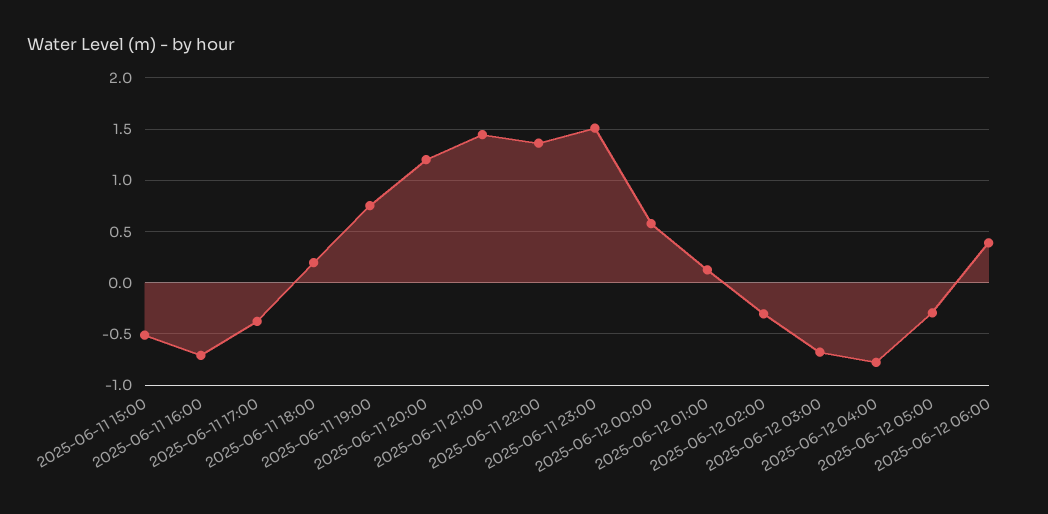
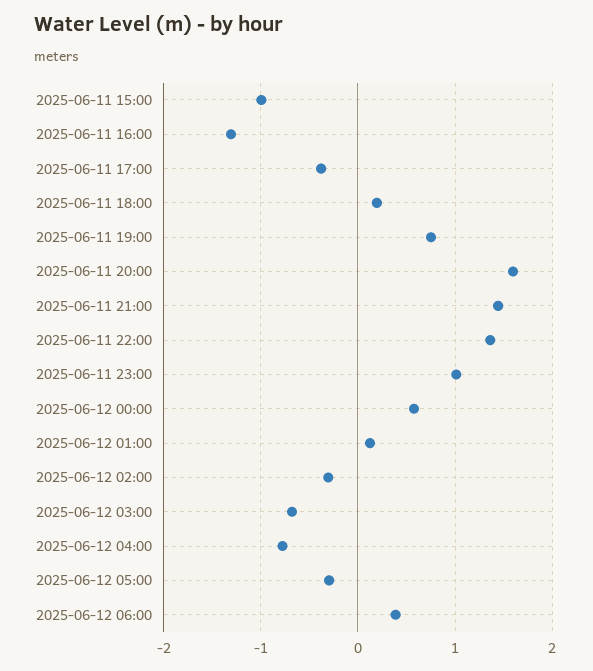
  {
-   "2025-06-11 15:00": -0.5,
+   "2025-06-11 15:00": -1,
-   "2025-06-11 16:00": -0.7,
+   "2025-06-11 16:00": -1.3,
    "2025-06-11 17:00": -0.4,
    "2025-06-11 18:00": 0.2,
    "2025-06-11 19:00": 0.8,
-   "2025-06-11 20:00": 1.2,
+   "2025-06-11 20:00": 1.6,
    "2025-06-11 21:00": 1.4,
    "2025-06-11 22:00": 1.4,
-   "2025-06-11 23:00": 1.5,
+   "2025-06-11 23:00": 1,
    "2025-06-12 00:00": 0.6,
    "2025-06-12 01:00": 0.1,
    "2025-06-12 02:00": -0.3,
    "2025-06-12 03:00": -0.7,
    "2025-06-12 04:00": -0.8,
    "2025-06-12 05:00": -0.3,
    "2025-06-12 06:00": 0.4
  }

